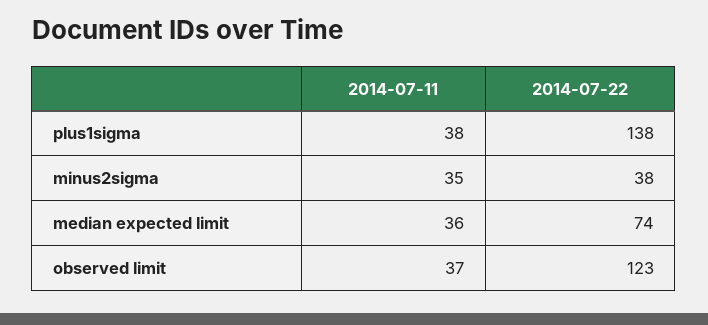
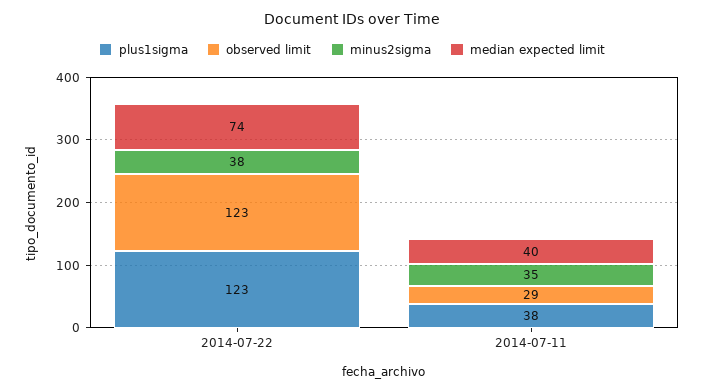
  {
    "plus1sigma": {
      "2014-07-11": 38,
-     "2014-07-22": 138
+     "2014-07-22": 123
    },
    "minus2sigma": {
      "2014-07-11": 35,
      "2014-07-22": 38
    },
    "median expected limit": {
-     "2014-07-11": 36,
+     "2014-07-11": 40,
      "2014-07-22": 74
    },
    "observed limit": {
-     "2014-07-11": 37,
+     "2014-07-11": 29,
      "2014-07-22": 123
    }
  }

